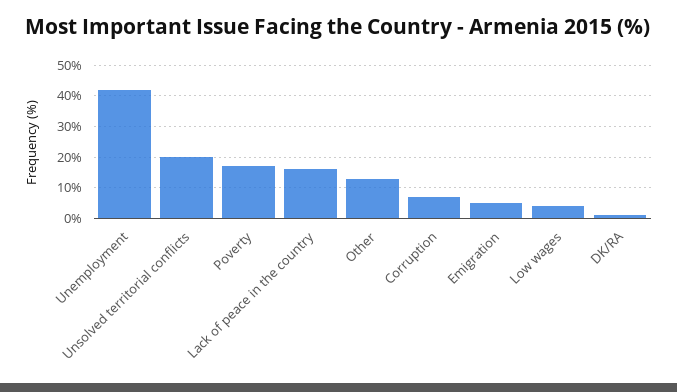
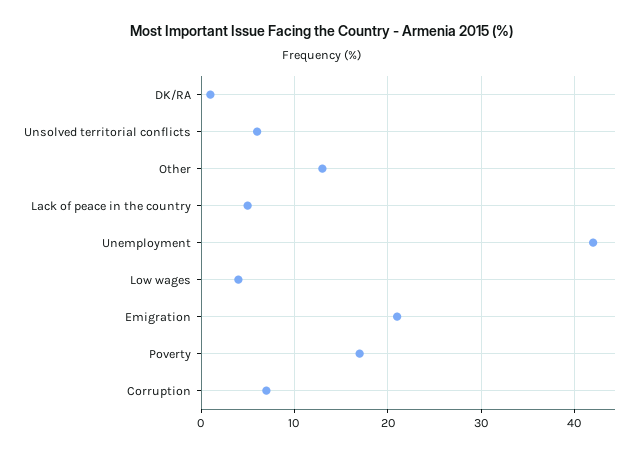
  {
    "Unemployment": 42,
-   "Unsolved territorial conflicts": 20,
+   "Unsolved territorial conflicts": 6,
    "Poverty": 17,
-   "Lack of peace in the country": 15,
+   "Lack of peace in the country": 5,
    "Other": 13,
    "Corruption": 7,
-   "Emigration": 5,
+   "Emigration": 21,
    "Low wages": 4,
    "DK/RA": 1
  }

